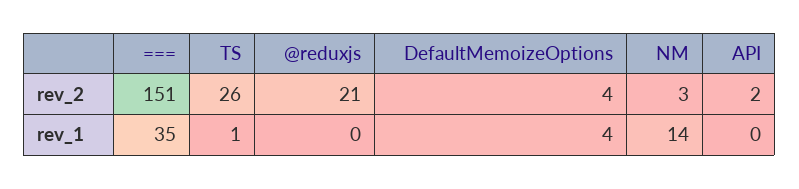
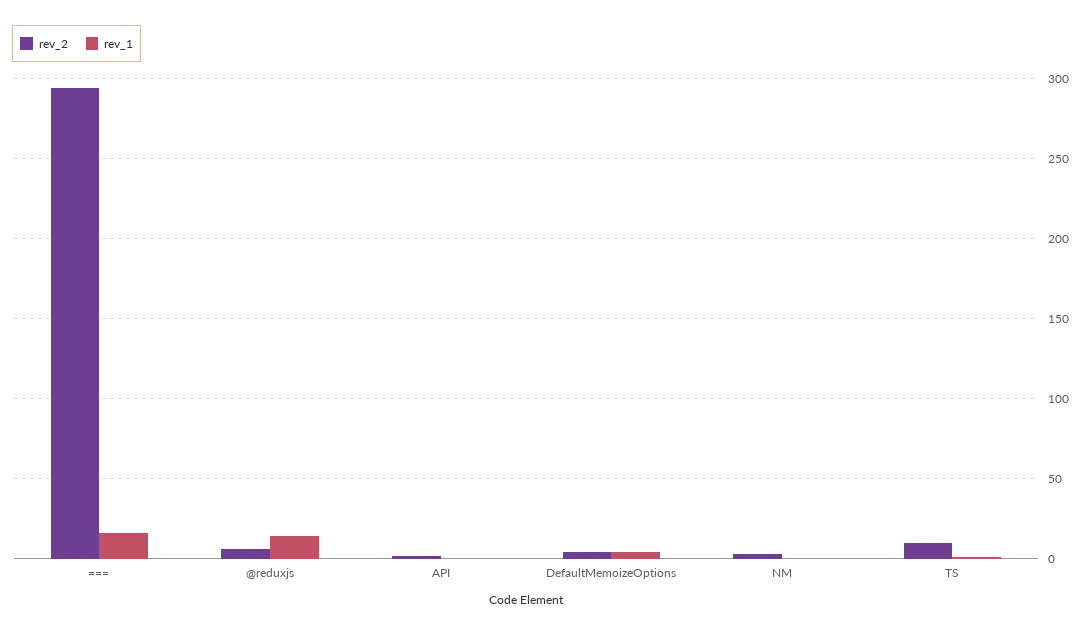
  {
    "rev_2": {
-     "===": 151,
+     "===": 295,
-     "TS": 26,
+     "TS": 10,
-     "@reduxjs": 21,
+     "@reduxjs": 5,
      "DefaultMemoizeOptions": 4,
      "NM": 3,
      "API": 2
    },
    "rev_1": {
-     "===": 35,
+     "===": 15,
      "TS": 1,
-     "@reduxjs": 0,
+     "@reduxjs": 15,
      "DefaultMemoizeOptions": 4,
-     "NM": 14,
+     "NM": 0,
      "API": 0
    }
  }

